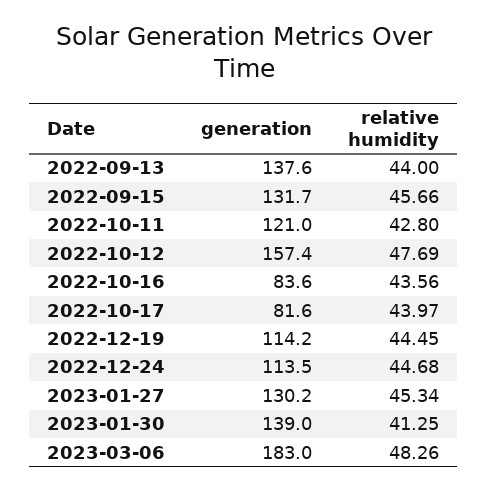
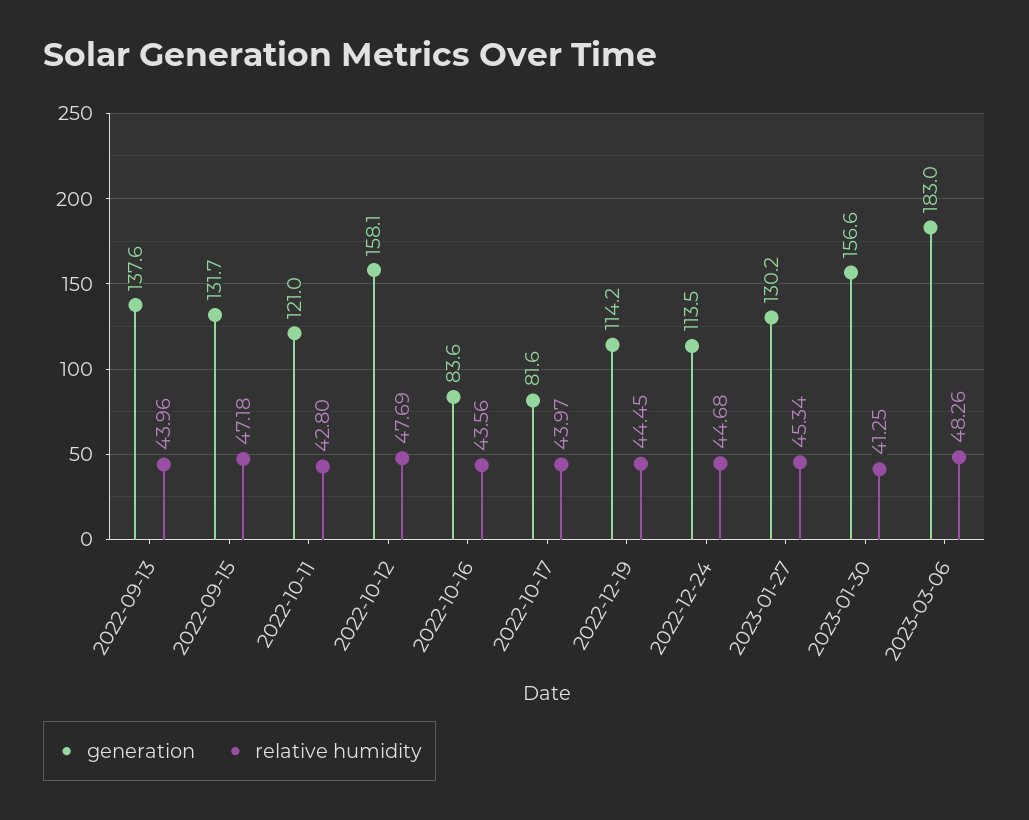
  {
    "generation": {
      "2022-09-13": 137.6,
      "2022-09-15": 131.7,
      "2022-10-11": 121,
-     "2022-10-12": 157.4,
+     "2022-10-12": 158.1,
      "2022-10-16": 83.6,
      "2022-10-17": 81.6,
      "2022-12-19": 114.2,
      "2022-12-24": 113.5,
      "2023-01-27": 130.2,
-     "2023-01-30": 139,
+     "2023-01-30": 156.6,
      "2023-03-06": 183
    },
    "relative humidity": {
-     "2022-09-13": 44,
+     "2022-09-13": 43.96,
-     "2022-09-15": 45.66,
+     "2022-09-15": 47.18,
      "2022-10-11": 42.8,
      "2022-10-12": 47.69,
      "2022-10-16": 43.56,
      "2022-10-17": 43.97,
      "2022-12-19": 44.45,
      "2022-12-24": 44.68,
      "2023-01-27": 45.34,
      "2023-01-30": 41.25,
      "2023-03-06": 48.26
    }
  }

